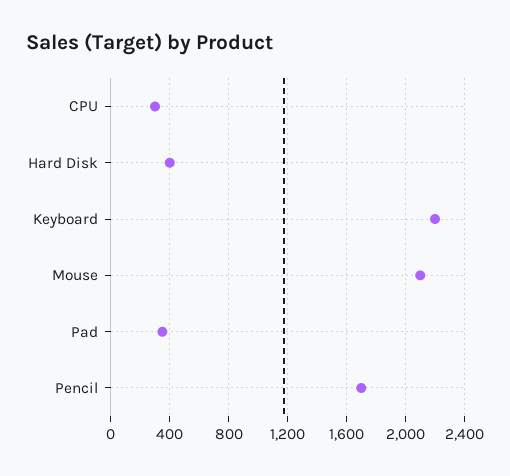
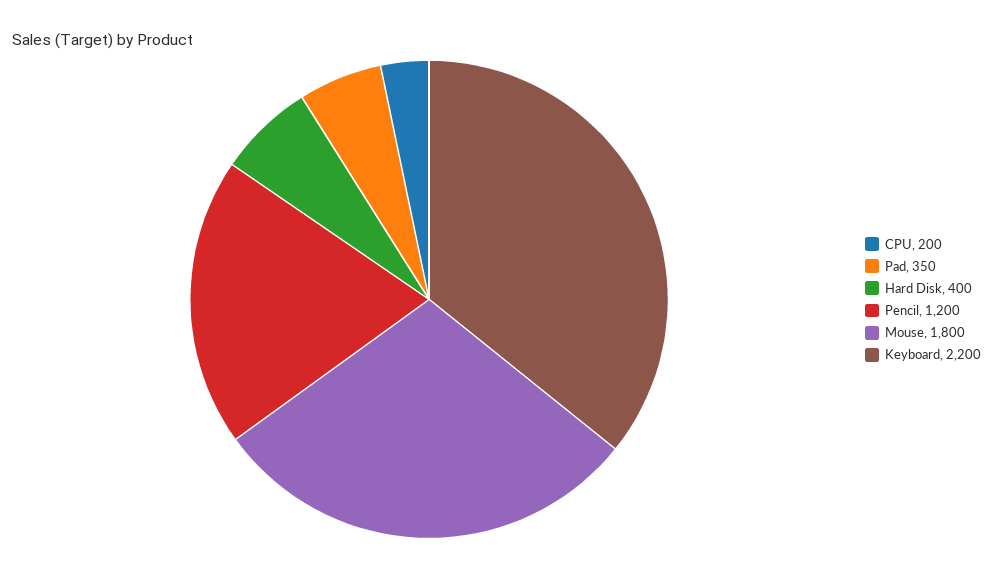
  {
-   "CPU": 300,
+   "CPU": 200,
    "Hard Disk": 400,
    "Keyboard": 2200,
-   "Mouse": 2100,
+   "Mouse": 1800,
    "Pad": 350,
-   "Pencil": 1700
+   "Pencil": 1200
  }

